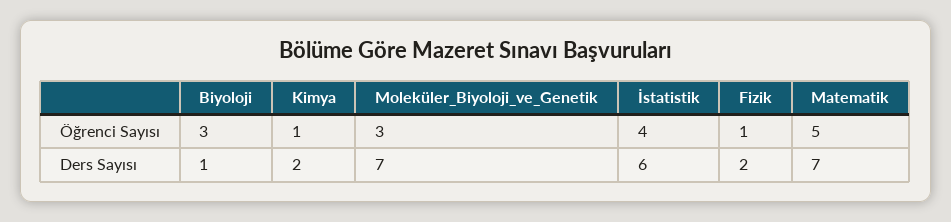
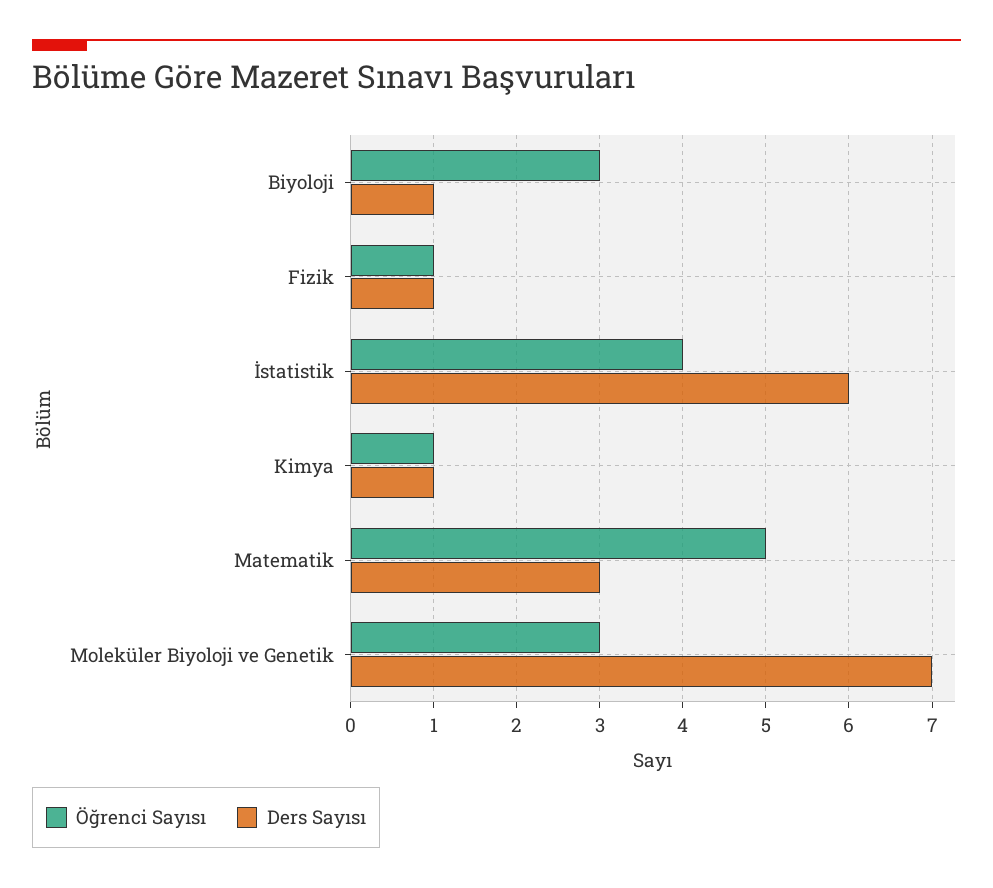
  {
    "Öğrenci Sayısı": {
      "Biyoloji": 3,
      "Kimya": 1,
      "Moleküler_Biyoloji_ve_Genetik": 3,
      "İstatistik": 4,
      "Fizik": 1,
      "Matematik": 5
    },
    "Ders Sayısı": {
      "Biyoloji": 1,
-     "Kimya": 2,
+     "Kimya": 1,
      "Moleküler_Biyoloji_ve_Genetik": 7,
      "İstatistik": 6,
-     "Fizik": 2,
+     "Fizik": 1,
-     "Matematik": 7
+     "Matematik": 3
    }
  }

